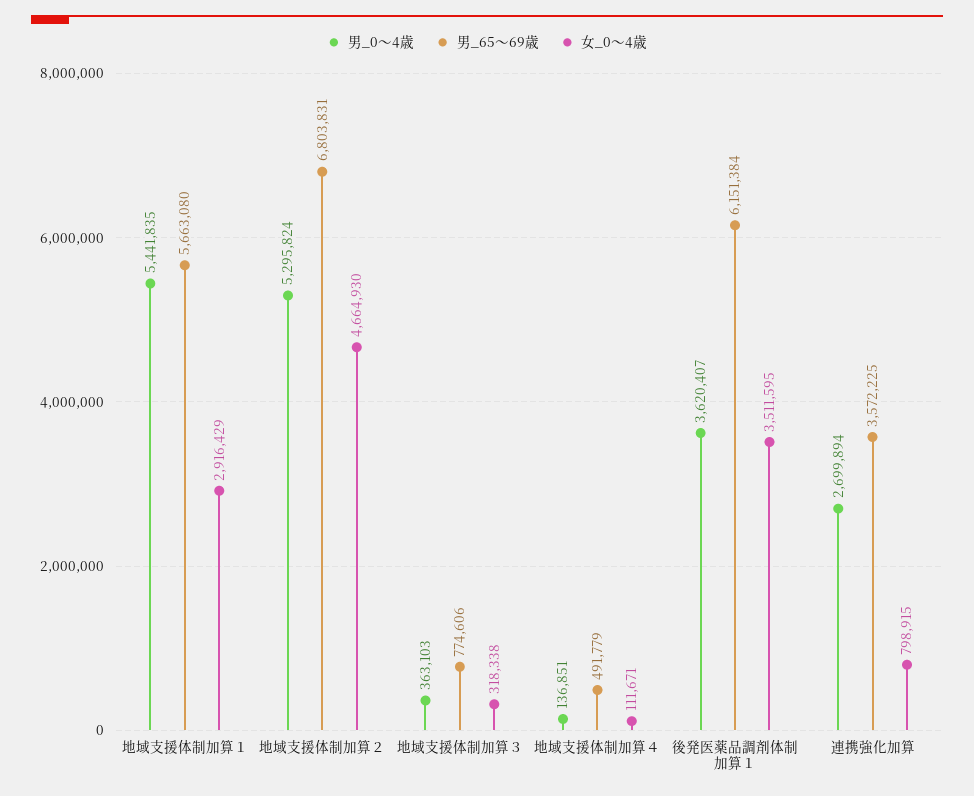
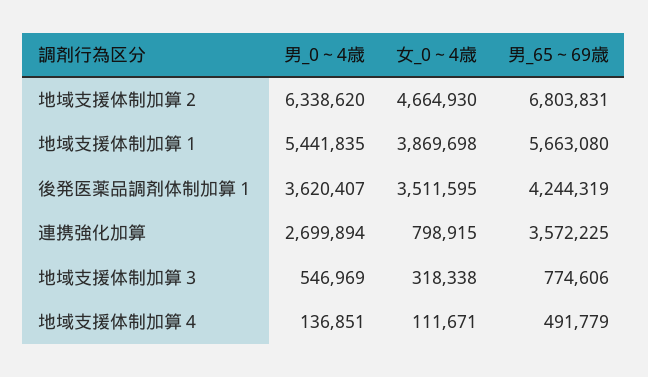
  {
    "男_0～4歳": {
      "地域支援体制加算１": 5441835,
-     "地域支援体制加算２": 5295824,
+     "地域支援体制加算２": 6338620,
-     "地域支援体制加算３": 363103,
+     "地域支援体制加算３": 546969,
      "地域支援体制加算４": 136851,
      "後発医薬品調剤体制加算１": 3620407,
      "連携強化加算": 2699894
    },
    "男_65～69歳": {
      "地域支援体制加算１": 5663080,
      "地域支援体制加算２": 6803831,
      "地域支援体制加算３": 774606,
      "地域支援体制加算４": 491779,
-     "後発医薬品調剤体制加算１": 6151384,
+     "後発医薬品調剤体制加算１": 4244319,
      "連携強化加算": 3572225
    },
    "女_0～4歳": {
-     "地域支援体制加算１": 2916429,
+     "地域支援体制加算１": 3869698,
      "地域支援体制加算２": 4664930,
      "地域支援体制加算３": 318338,
      "地域支援体制加算４": 111671,
      "後発医薬品調剤体制加算１": 3511595,
      "連携強化加算": 798915
    }
  }

